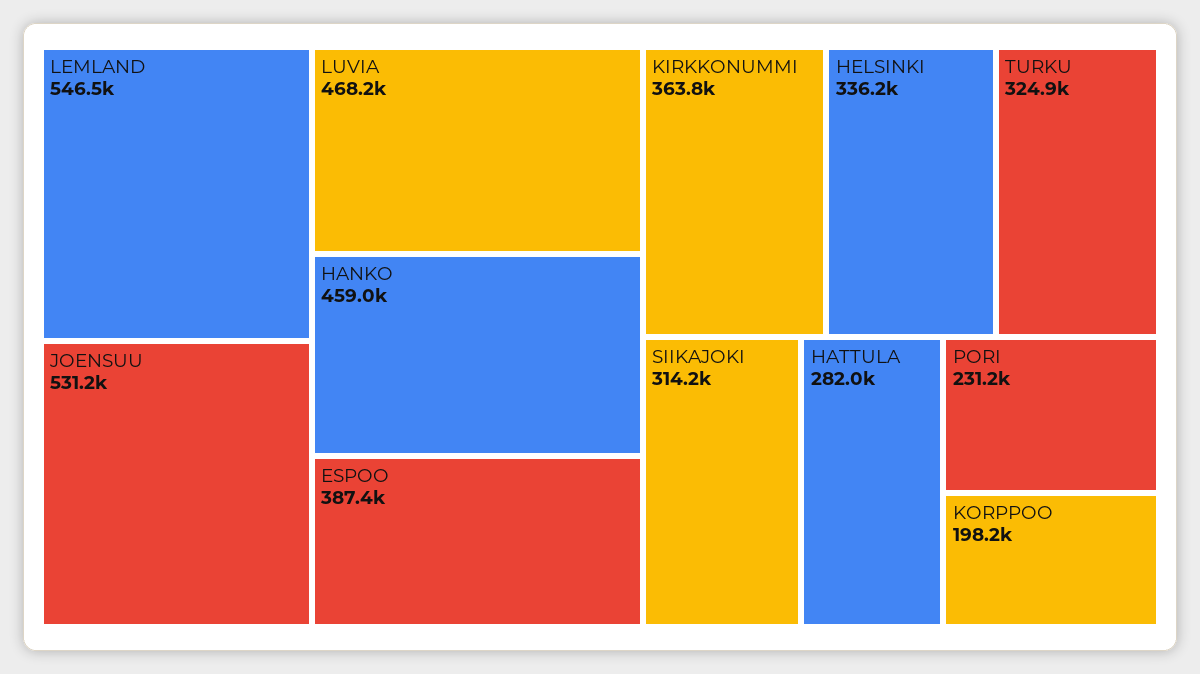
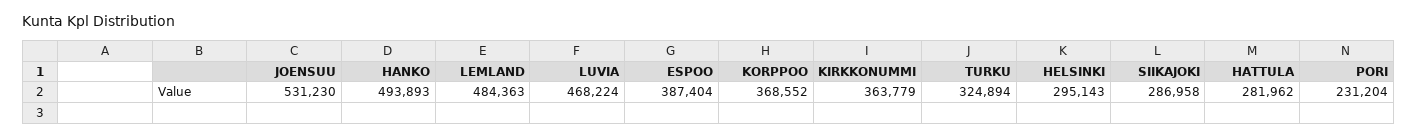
  {
-   "LEMLAND": 546500,
+   "LEMLAND": 484363,
    "JOENSUU": 531230,
    "LUVIA": 468224,
-   "HANKO": 459000,
+   "HANKO": 493893,
    "ESPOO": 387404,
    "KIRKKONUMMI": 363779,
-   "HELSINKI": 336200,
+   "HELSINKI": 295143,
    "TURKU": 324894,
-   "SIIKAJOKI": 314200,
+   "SIIKAJOKI": 286958,
    "HATTULA": 281962,
    "PORI": 231204,
-   "KORPPOO": 198200
+   "KORPPOO": 368552
  }

